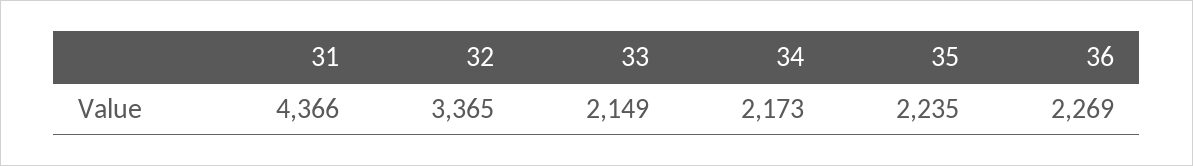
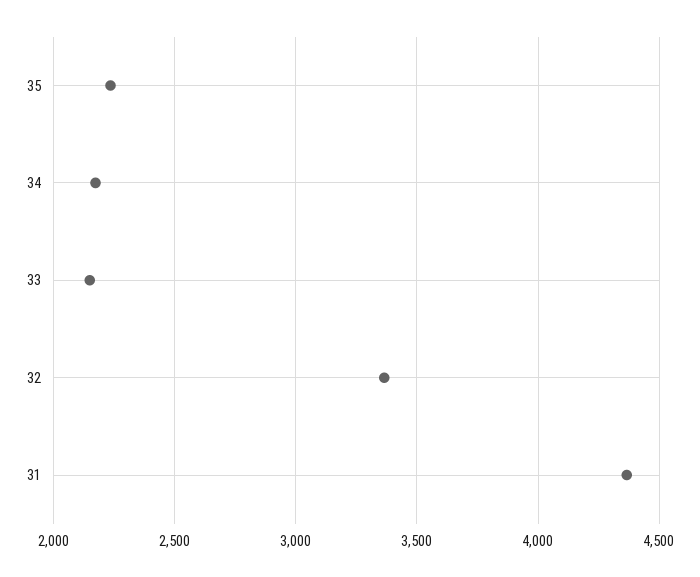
  {
    "31": 4366,
    "32": 3365,
    "33": 2149,
    "34": 2173,
-   "35": 2235,
+   "35": 2235
-   "36": 2269
  }

